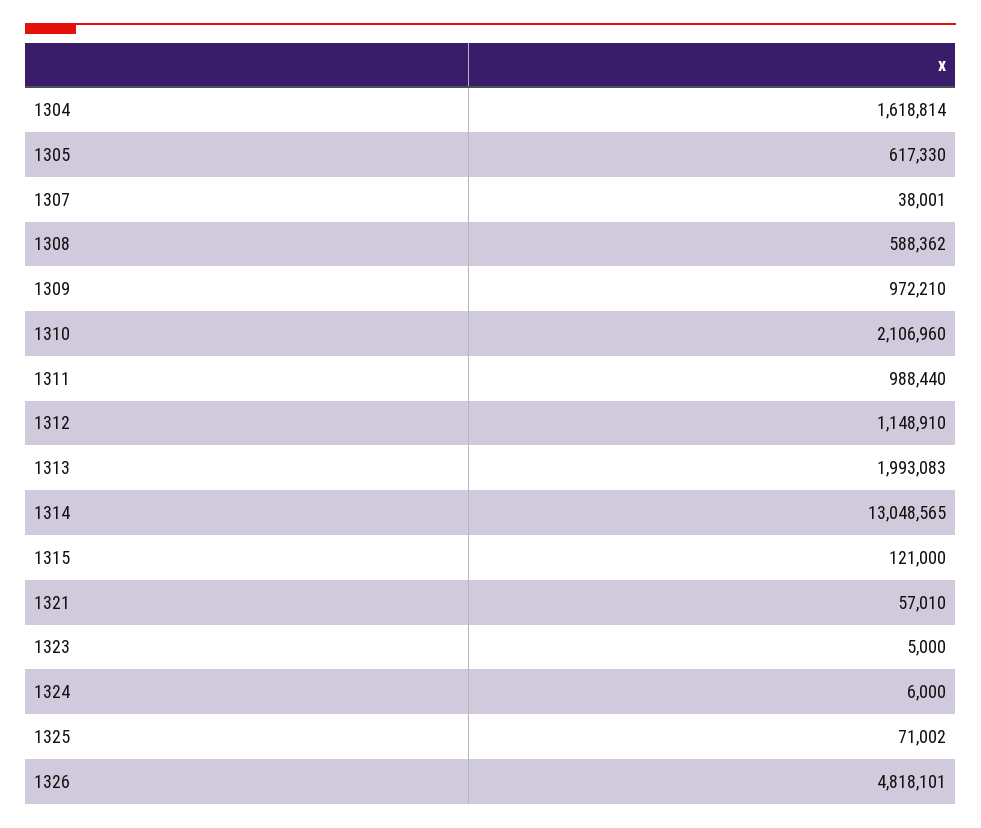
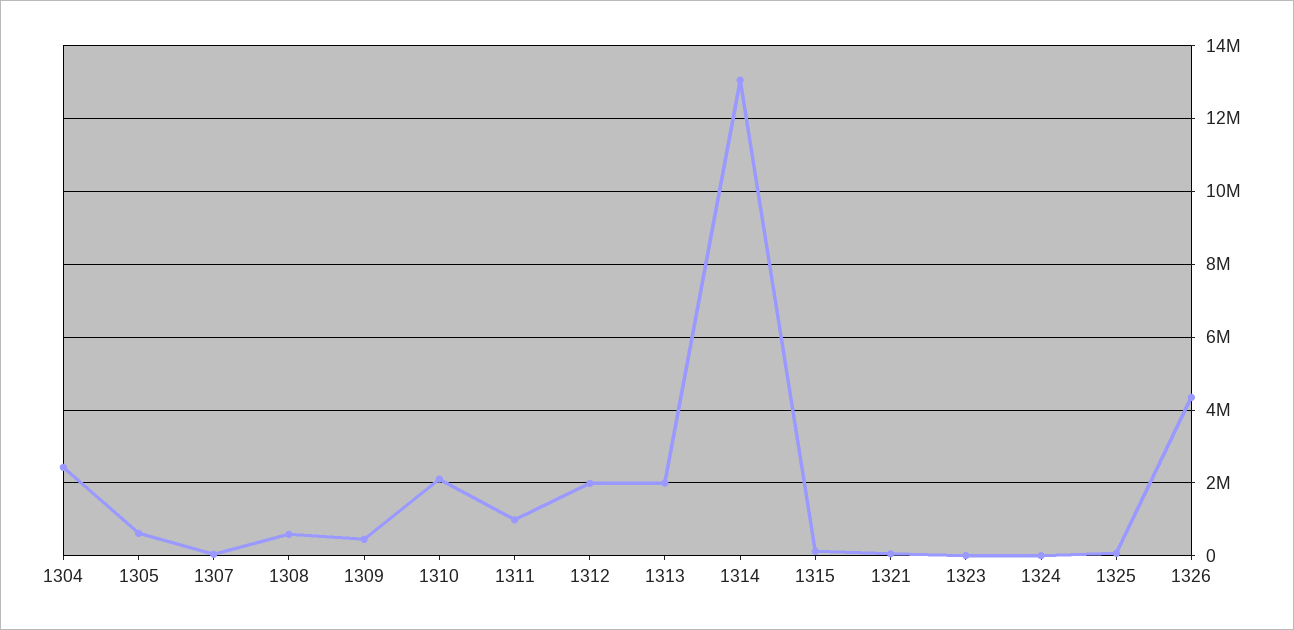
  {
-   "1304": 1618814,
+   "1304": 2400000,
    "1305": 617330,
    "1307": 38001,
    "1308": 588362,
-   "1309": 972210,
+   "1309": 400000,
    "1310": 2106960,
    "1311": 988440,
-   "1312": 1148910,
+   "1312": 2000000,
    "1313": 1993083,
    "1314": 13048565,
    "1315": 121000,
    "1321": 57010,
    "1323": 5000,
    "1324": 6000,
    "1325": 71002,
-   "1326": 4818101
+   "1326": 4400000
  }

